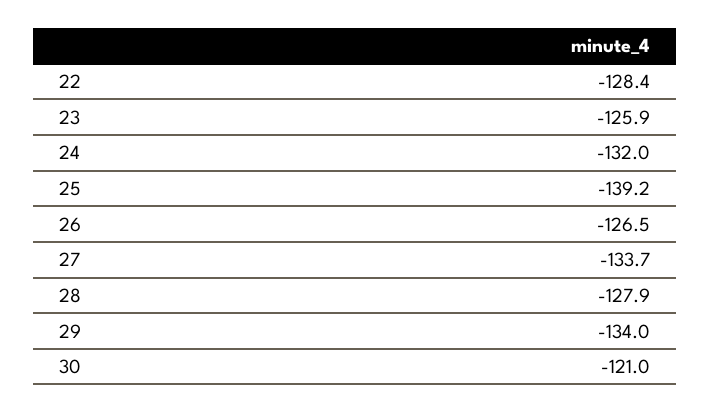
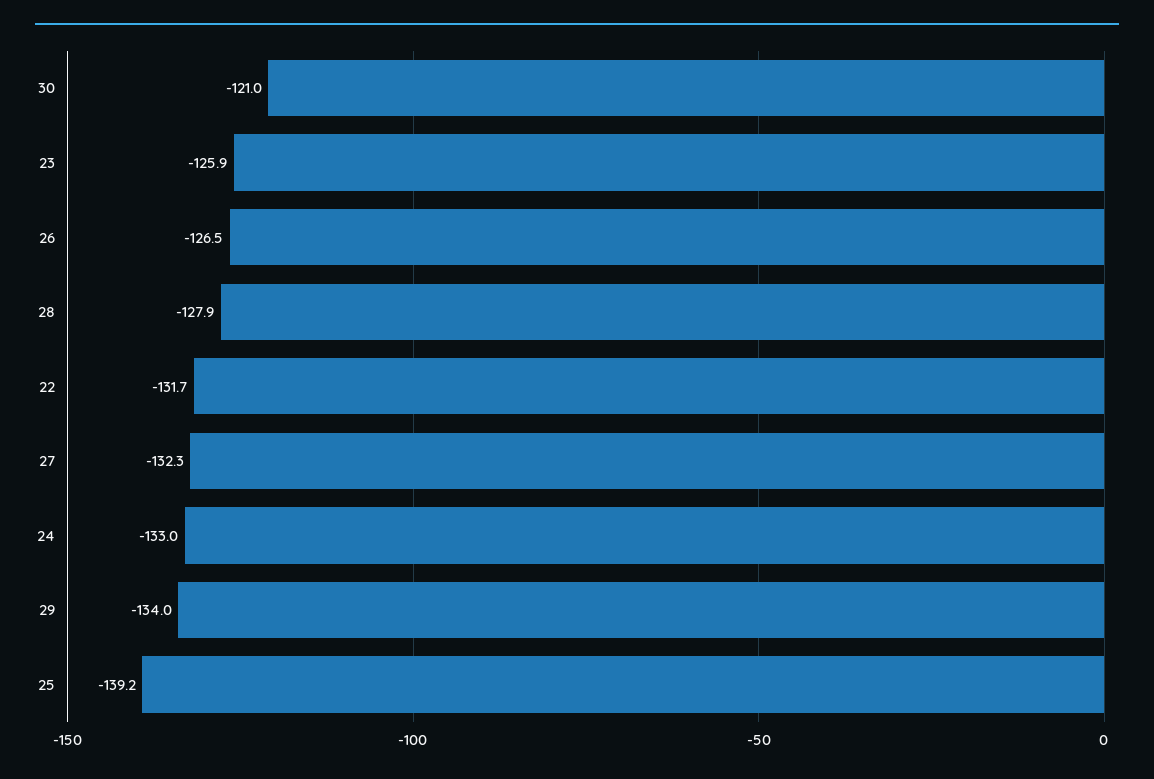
  {
-   "22": -128.4,
+   "22": -131.7,
    "23": -125.9,
-   "24": -132,
+   "24": -133,
    "25": -139.2,
    "26": -126.5,
-   "27": -133.7,
+   "27": -132.3,
    "28": -127.9,
    "29": -134,
    "30": -121
  }

